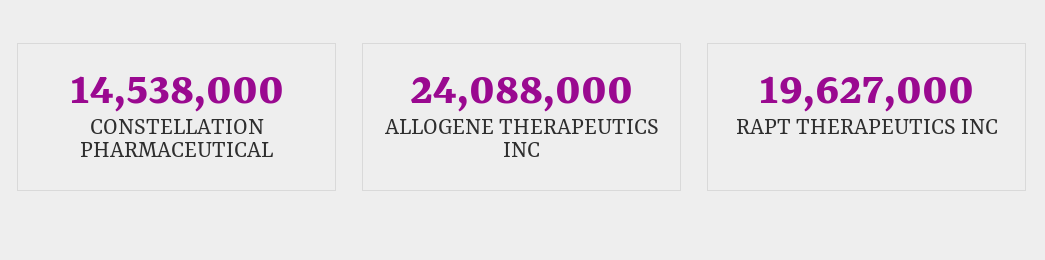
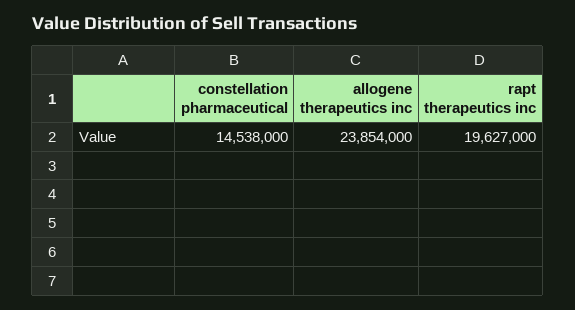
  {
    "CONSTELLATION PHARMACEUTICAL": 14538000,
-   "ALLOGENE THERAPEUTICS INC": 24088000,
+   "ALLOGENE THERAPEUTICS INC": 23854000,
    "RAPT THERAPEUTICS INC": 19627000
  }

